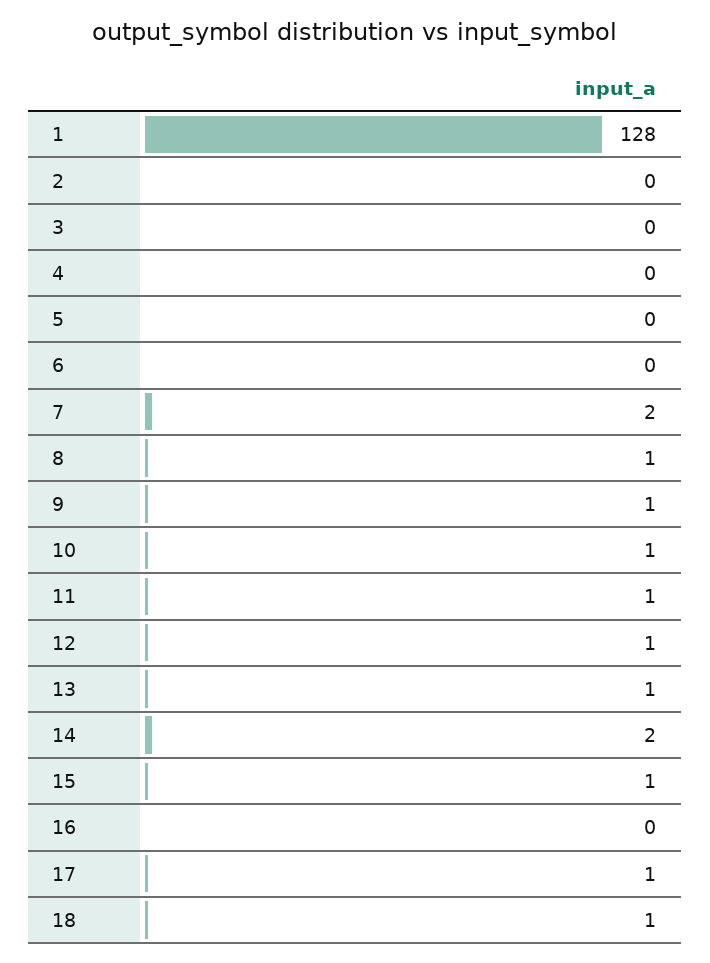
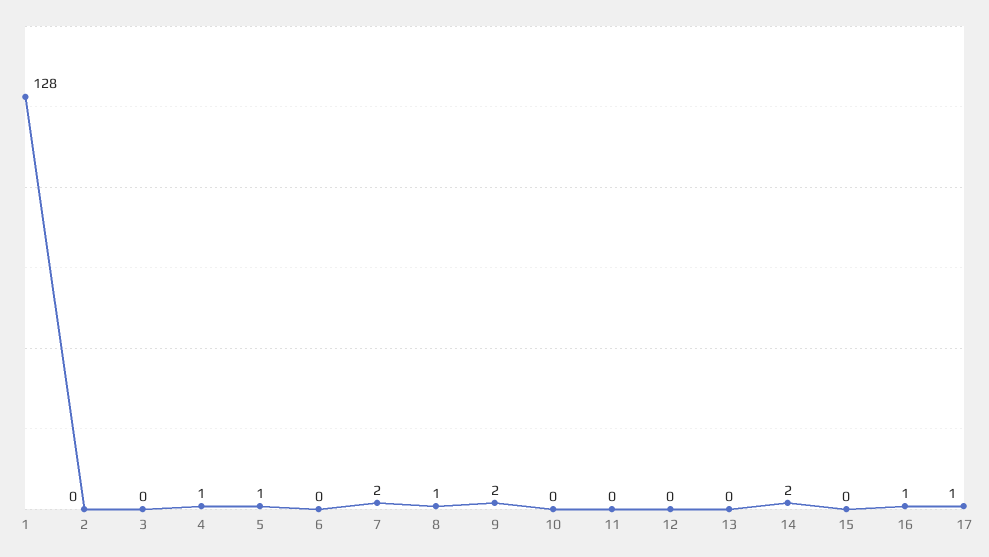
  {
    "1": 128,
    "2": 0,
    "3": 0,
-   "4": 0,
+   "4": 1,
-   "5": 0,
+   "5": 1,
    "6": 0,
    "7": 2,
    "8": 1,
-   "9": 1,
+   "9": 2,
-   "10": 1,
+   "10": 0,
-   "11": 1,
+   "11": 0,
-   "12": 1,
+   "12": 0,
-   "13": 1,
+   "13": 0,
    "14": 2,
-   "15": 1,
+   "15": 0,
-   "16": 0,
+   "16": 1,
-   "17": 1,
+   "17": 1
-   "18": 1
  }

